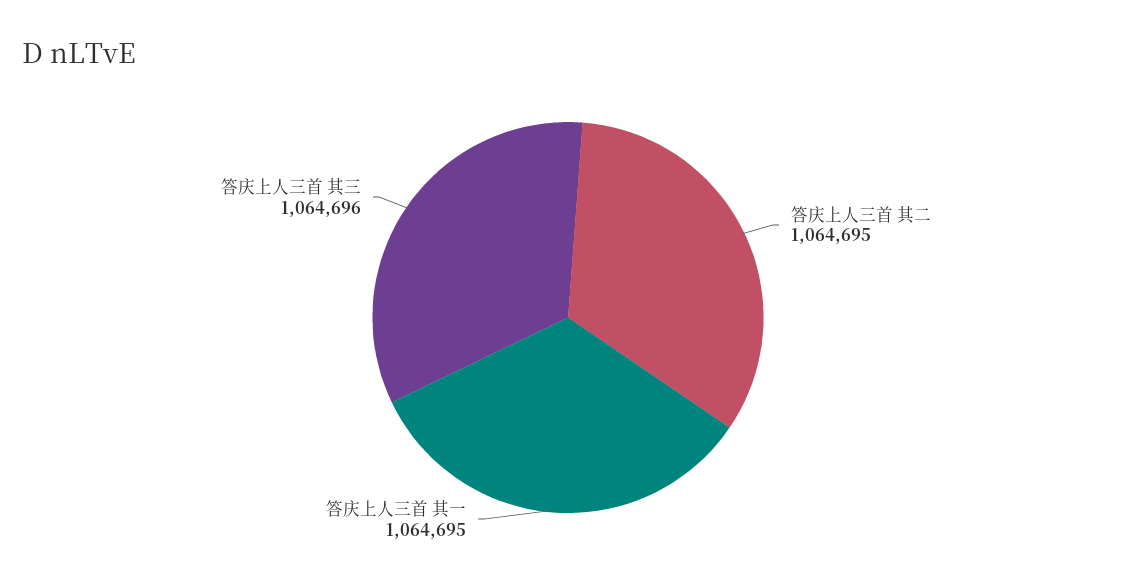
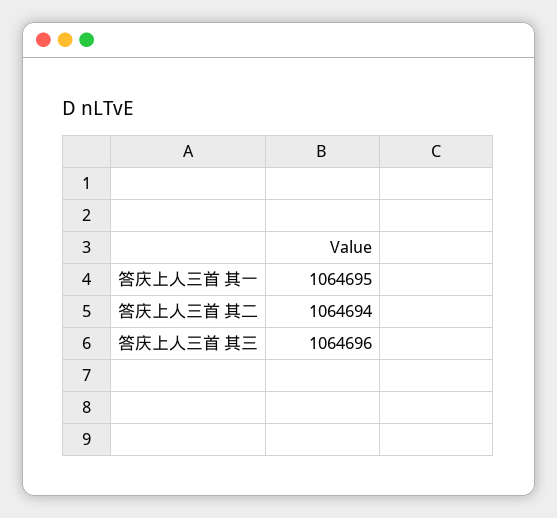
  {
-   "答庆上人三首 其二": 1064695,
+   "答庆上人三首 其二": 1064694,
    "答庆上人三首 其一": 1064695,
    "答庆上人三首 其三": 1064696
  }

